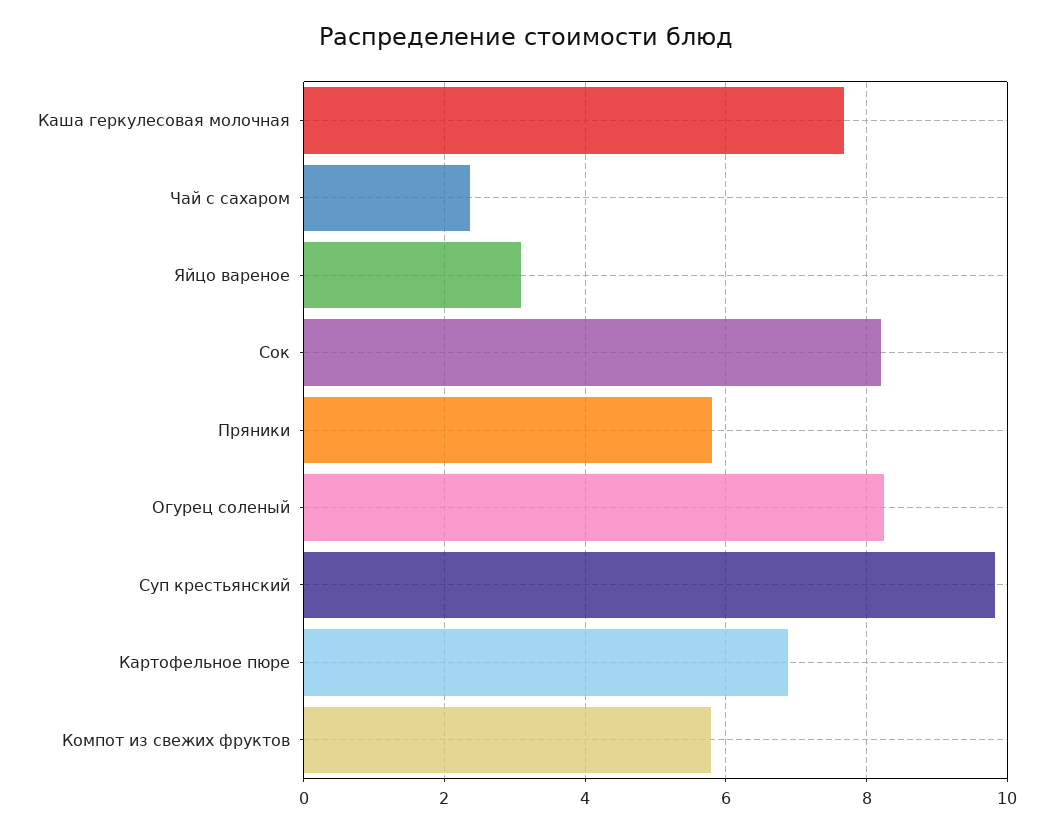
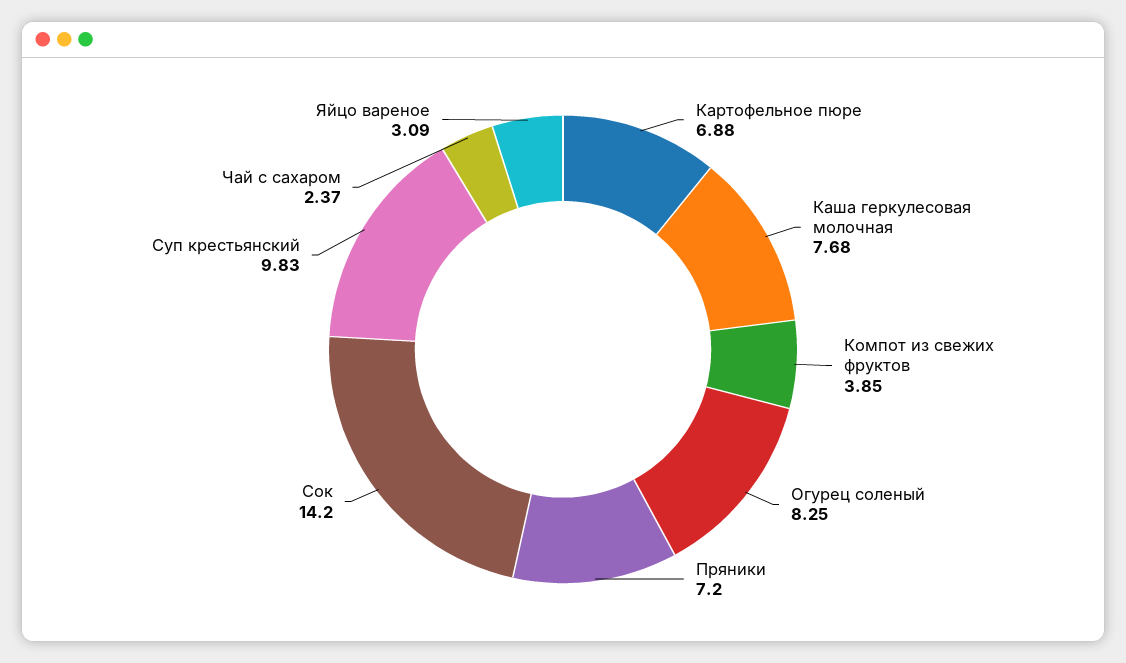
  {
    "Каша геркулесовая молочная": 7.68,
    "Чай с сахаром": 2.37,
    "Яйцо вареное": 3.09,
-   "Сок": 8.2,
+   "Сок": 14.2,
-   "Пряники": 5.8,
+   "Пряники": 7.2,
    "Огурец соленый": 8.25,
    "Суп крестьянский": 9.83,
    "Картофельное пюре": 6.88,
-   "Компот из свежих фруктов": 5.8
+   "Компот из свежих фруктов": 3.85
  }

